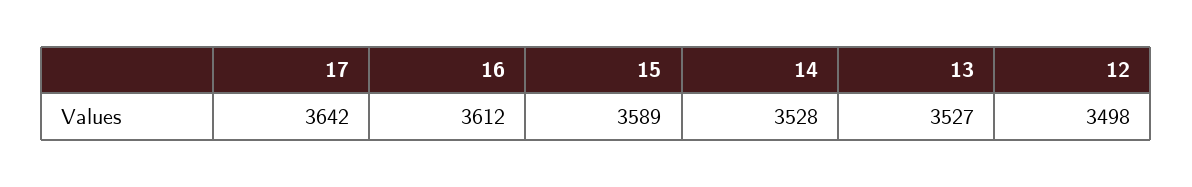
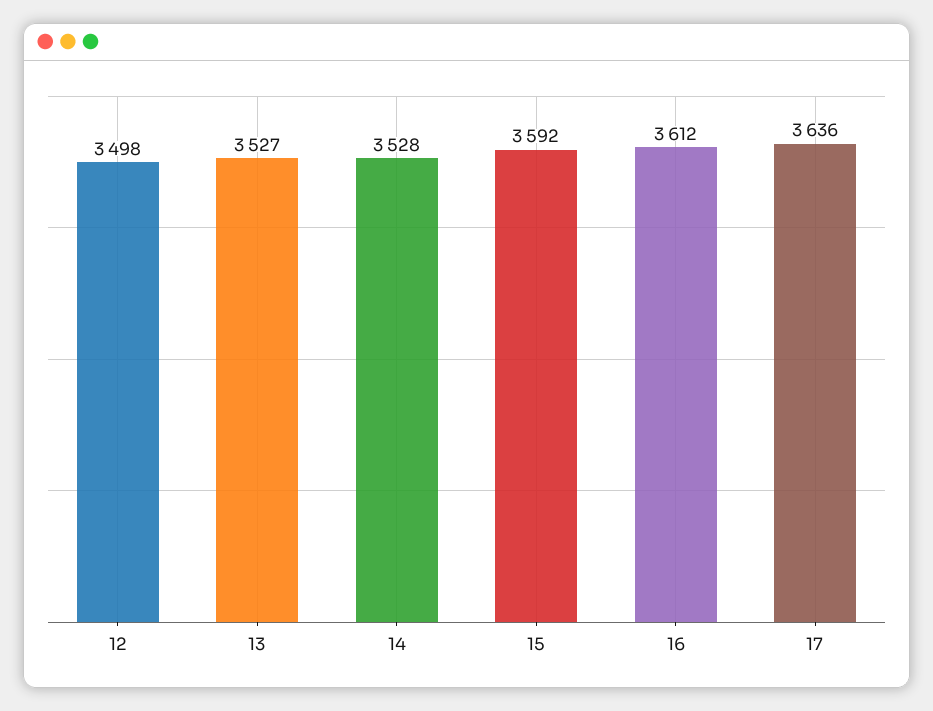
  {
-   "17": 3642,
+   "17": 3636,
    "16": 3612,
-   "15": 3589,
+   "15": 3592,
    "14": 3528,
    "13": 3527,
    "12": 3498
  }

